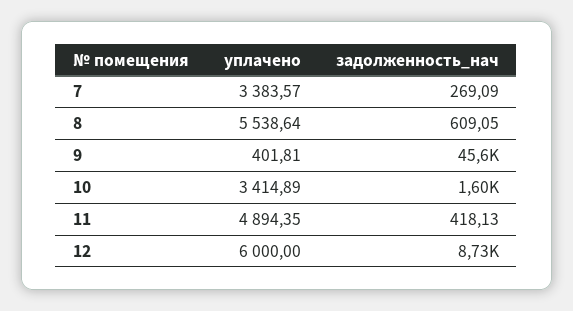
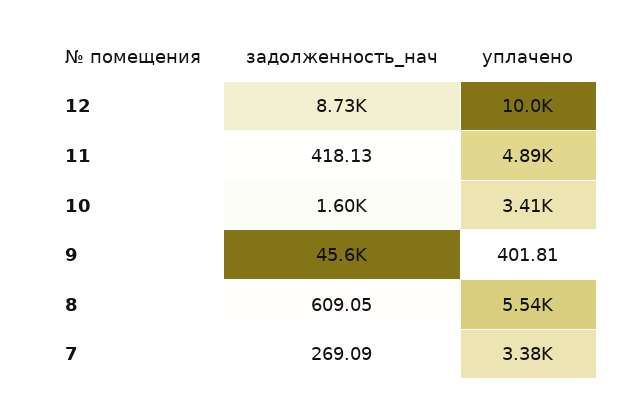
  {
    "уплачено": {
      "7": 3383.57,
      "8": 5538.64,
      "9": 401.81,
      "10": 3414.89,
      "11": 4894.35,
-     "12": 6000
+     "12": 10000
    },
    "задолженность_нач": {
      "7": 269.09,
      "8": 609.05,
      "9": 45600,
      "10": 1600,
      "11": 418.13,
      "12": 8730
    }
  }

